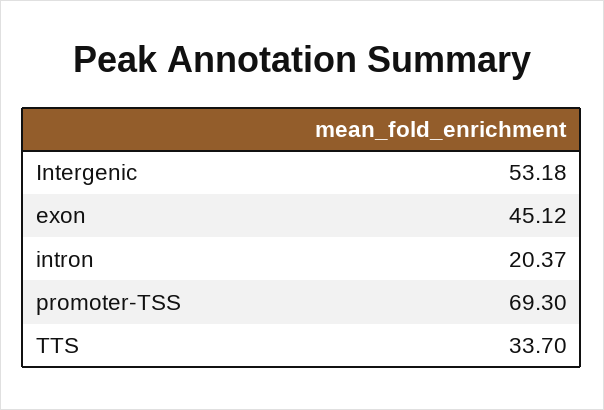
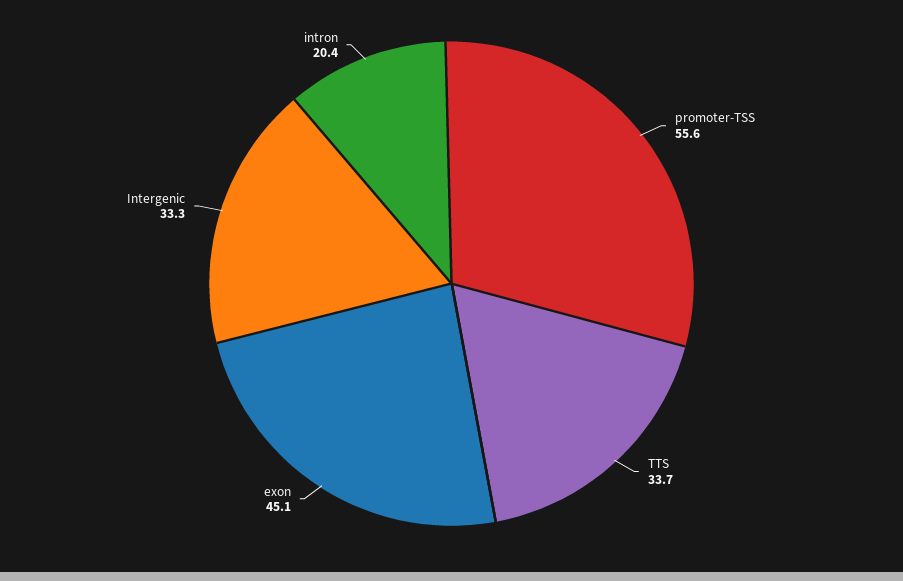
  {
-   "Intergenic": 53.18,
+   "Intergenic": 33.3,
    "exon": 45.12,
    "intron": 20.37,
-   "promoter-TSS": 69.3,
+   "promoter-TSS": 55.6,
    "TTS": 33.7
  }

